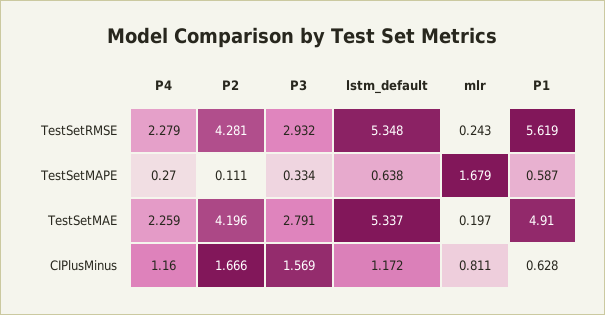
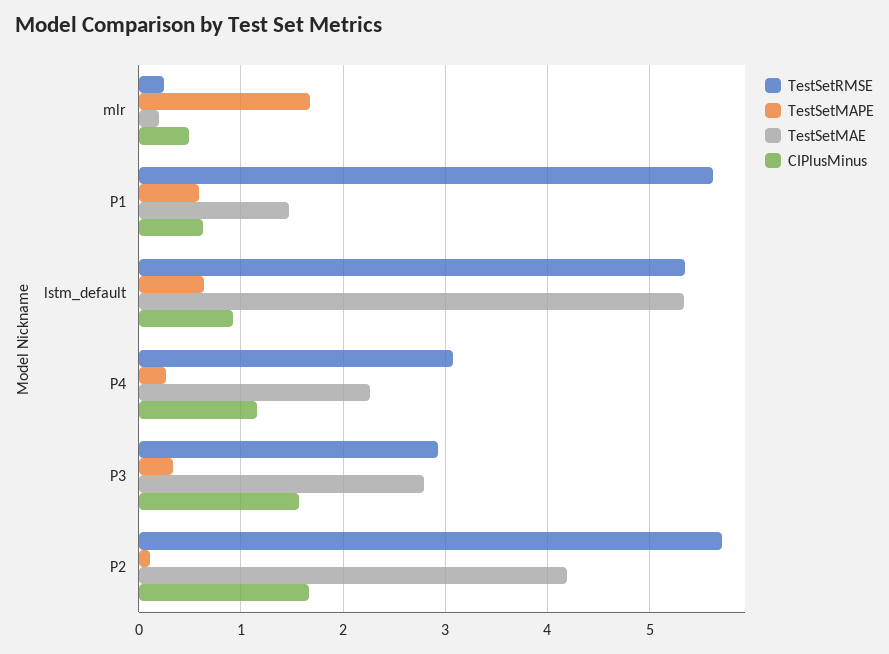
  {
    "TestSetRMSE": {
-     "P4": 2.279,
+     "P4": 3.1,
-     "P2": 4.281,
+     "P2": 5.7,
      "P3": 2.932,
      "lstm_default": 5.348,
      "mlr": 0.243,
      "P1": 5.619
    },
    "TestSetMAPE": {
      "P4": 0.27,
      "P2": 0.111,
      "P3": 0.334,
      "lstm_default": 0.638,
      "mlr": 1.679,
      "P1": 0.587
    },
    "TestSetMAE": {
      "P4": 2.259,
      "P2": 4.196,
      "P3": 2.791,
      "lstm_default": 5.337,
      "mlr": 0.197,
-     "P1": 4.91
+     "P1": 1.5
    },
    "CIPlusMinus": {
      "P4": 1.16,
      "P2": 1.666,
      "P3": 1.569,
-     "lstm_default": 1.172,
+     "lstm_default": 0.9,
-     "mlr": 0.811,
+     "mlr": 0.5,
      "P1": 0.628
    }
  }

